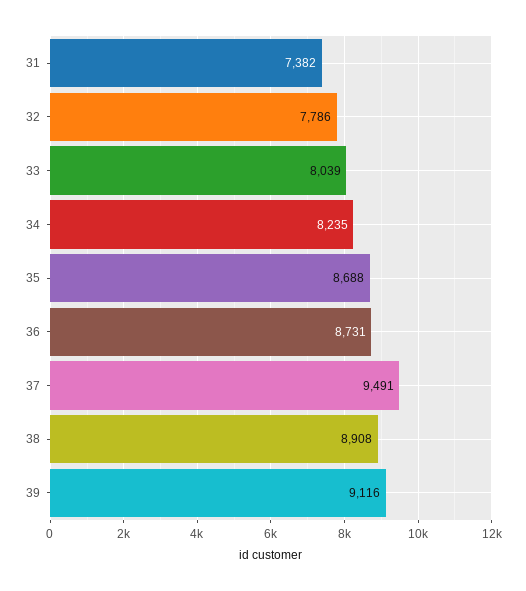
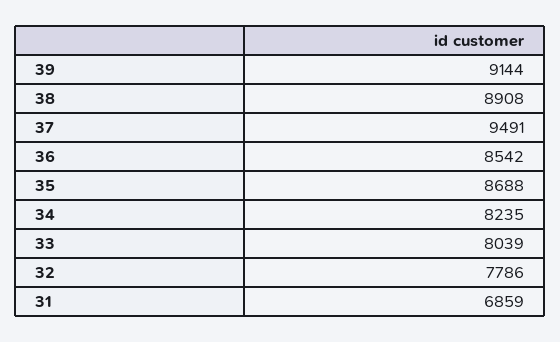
  {
-   "31": 7382,
+   "31": 6859,
    "32": 7786,
    "33": 8039,
    "34": 8235,
    "35": 8688,
-   "36": 8731,
+   "36": 8542,
    "37": 9491,
    "38": 8908,
-   "39": 9116
+   "39": 9144
  }

